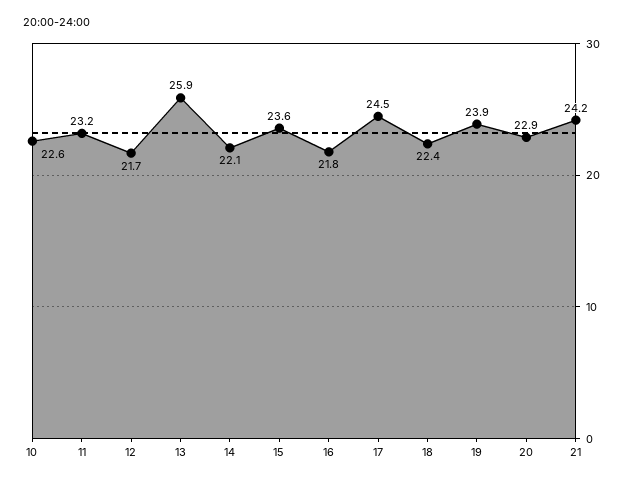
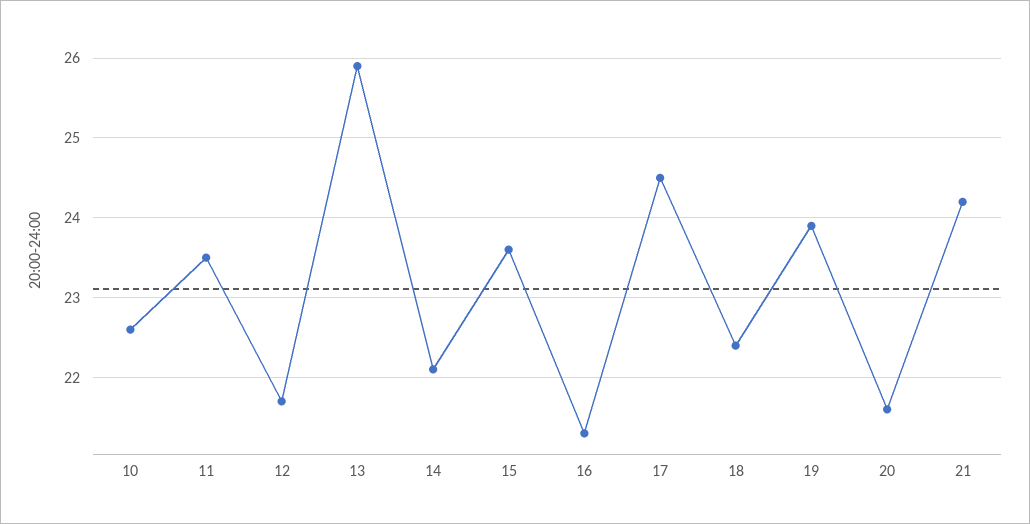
  {
    "10": 22.6,
-   "11": 23.2,
+   "11": 23.5,
    "12": 21.7,
    "13": 25.9,
    "14": 22.1,
    "15": 23.6,
-   "16": 21.8,
+   "16": 21.3,
    "17": 24.5,
    "18": 22.4,
    "19": 23.9,
-   "20": 22.9,
+   "20": 21.6,
    "21": 24.2
  }

